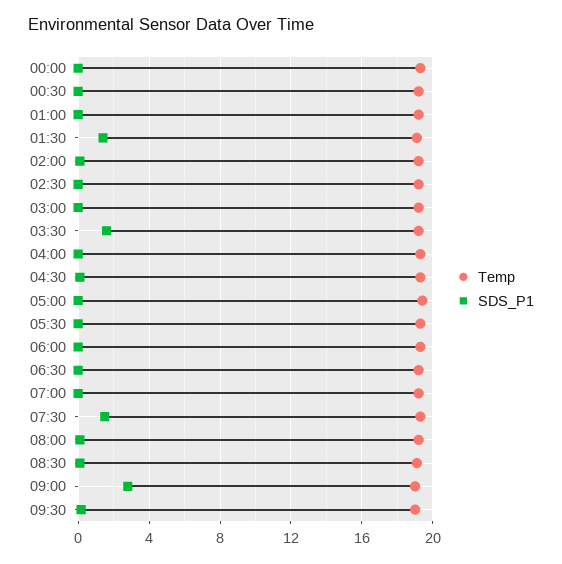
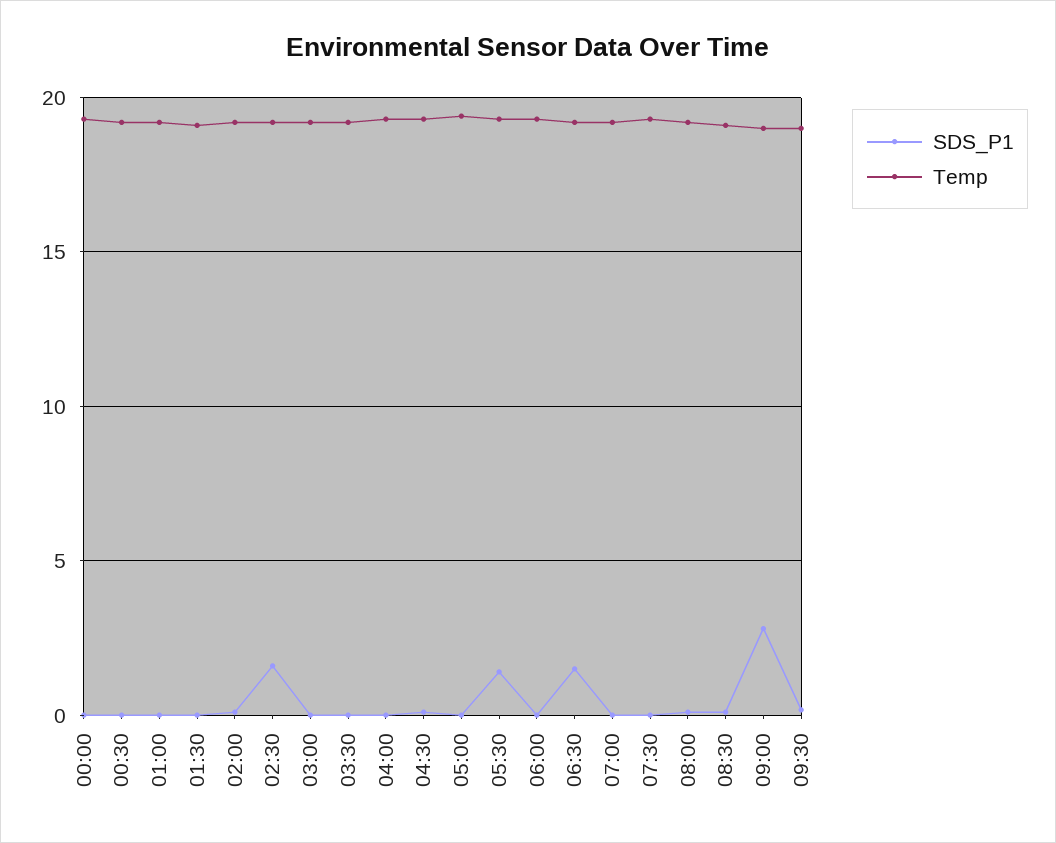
  {
    "Temp": {
      "00:00": 19.5,
      "00:30": 19,
      "01:00": 19,
      "01:30": 19,
      "02:00": 19,
      "02:30": 19,
      "03:00": 19,
      "03:30": 19,
      "04:00": 19.5,
      "04:30": 19.5,
      "05:00": 19.5,
      "05:30": 19.5,
      "06:00": 19.5,
      "06:30": 19,
      "07:00": 19,
      "07:30": 19.5,
      "08:00": 19,
      "08:30": 19,
      "09:00": 19,
      "09:30": 19
    },
    "SDS_P1": {
      "00:00": 0,
      "00:30": 0,
      "01:00": 0,
-     "01:30": 1.5,
+     "01:30": 0,
      "02:00": 0,
-     "02:30": 0,
+     "02:30": 1.5,
      "03:00": 0,
-     "03:30": 1.5,
+     "03:30": 0,
      "04:00": 0,
      "04:30": 0,
      "05:00": 0,
-     "05:30": 0,
+     "05:30": 1.5,
      "06:00": 0,
-     "06:30": 0,
+     "06:30": 1.5,
      "07:00": 0,
-     "07:30": 1.5,
+     "07:30": 0,
      "08:00": 0,
      "08:30": 0,
      "09:00": 3,
      "09:30": 0
    }
  }

